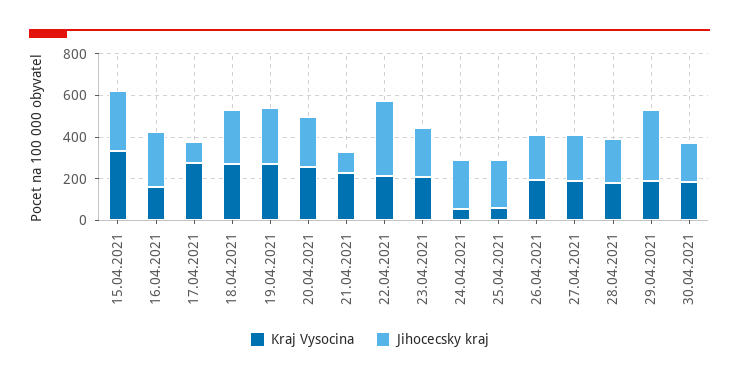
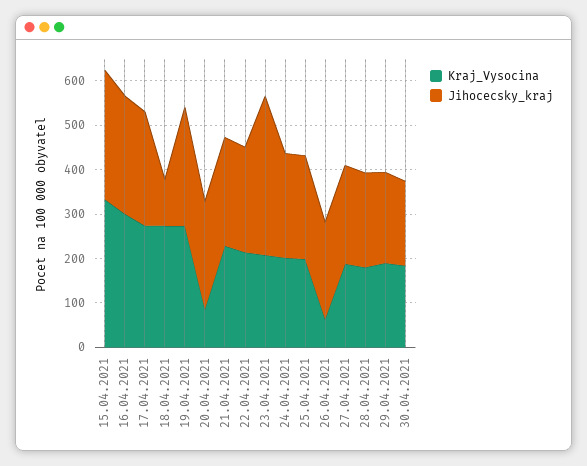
  {
    "Kraj Vysocina": {
      "15.04.2021": 340,
-     "16.04.2021": 150,
+     "16.04.2021": 300,
      "17.04.2021": 280,
      "18.04.2021": 280,
      "19.04.2021": 280,
-     "20.04.2021": 250,
+     "20.04.2021": 80,
      "21.04.2021": 220,
      "22.04.2021": 220,
      "23.04.2021": 200,
-     "24.04.2021": 50,
+     "24.04.2021": 200,
-     "25.04.2021": 50,
+     "25.04.2021": 200,
-     "26.04.2021": 200,
+     "26.04.2021": 60,
      "27.04.2021": 180,
      "28.04.2021": 180,
      "29.04.2021": 180,
      "30.04.2021": 180
    },
    "Jihocecsky kraj": {
      "15.04.2021": 300,
      "16.04.2021": 260,
-     "17.04.2021": 100,
+     "17.04.2021": 260,
-     "18.04.2021": 250,
+     "18.04.2021": 100,
      "19.04.2021": 260,
      "20.04.2021": 240,
-     "21.04.2021": 100,
+     "21.04.2021": 240,
-     "22.04.2021": 350,
+     "22.04.2021": 240,
-     "23.04.2021": 250,
+     "23.04.2021": 360,
      "24.04.2021": 240,
      "25.04.2021": 240,
      "26.04.2021": 220,
      "27.04.2021": 220,
      "28.04.2021": 220,
-     "29.04.2021": 350,
+     "29.04.2021": 200,
      "30.04.2021": 200
    }
  }

